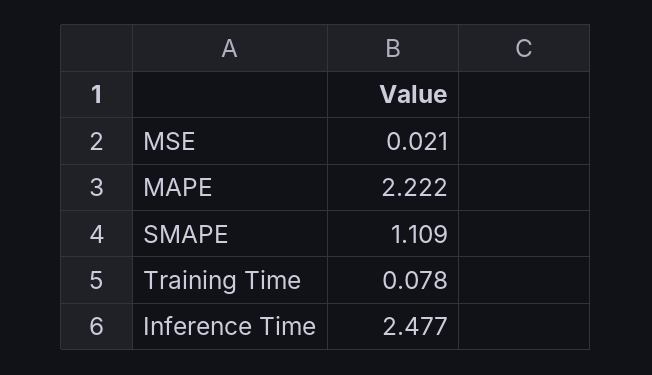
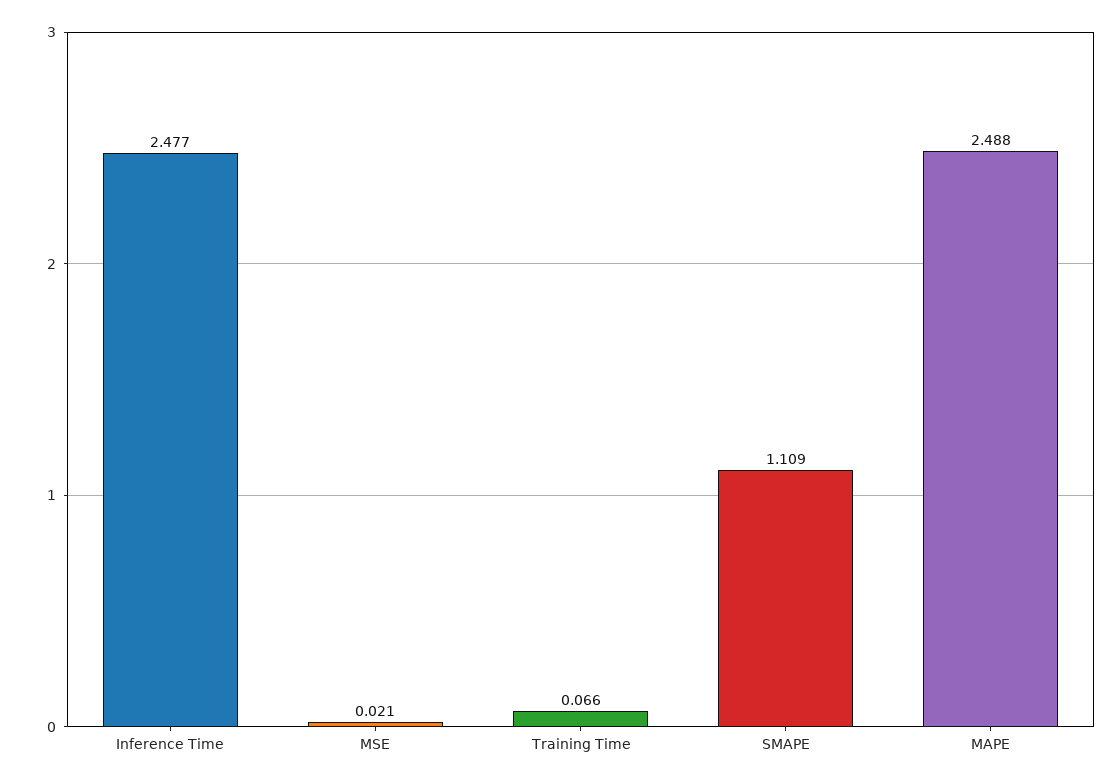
  {
    "MSE": 0.021,
-   "MAPE": 2.222,
+   "MAPE": 2.488,
    "SMAPE": 1.109,
-   "Training Time": 0.078,
+   "Training Time": 0.066,
    "Inference Time": 2.477
  }

